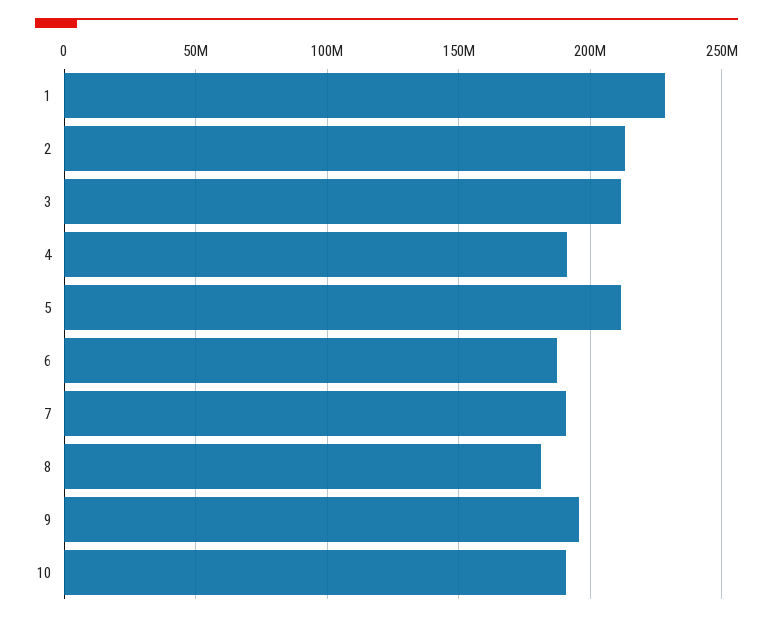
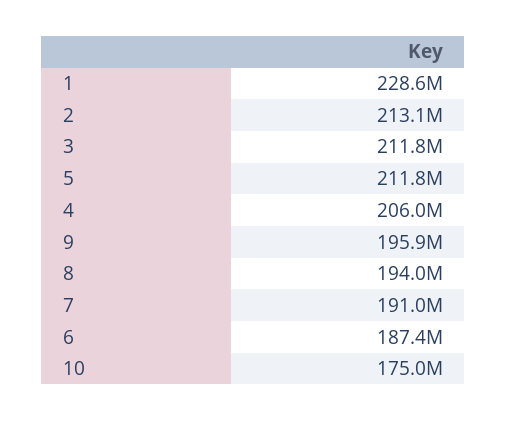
  {
    "1": 228600000,
    "2": 213100000,
    "3": 211800000,
-   "4": 190000000,
+   "4": 206000000,
    "5": 211800000,
    "6": 187400000,
    "7": 191000000,
-   "8": 180000000,
+   "8": 194000000,
    "9": 195900000,
-   "10": 190000000
+   "10": 175000000
  }

